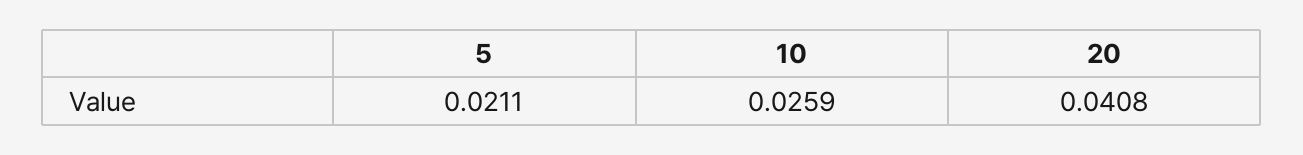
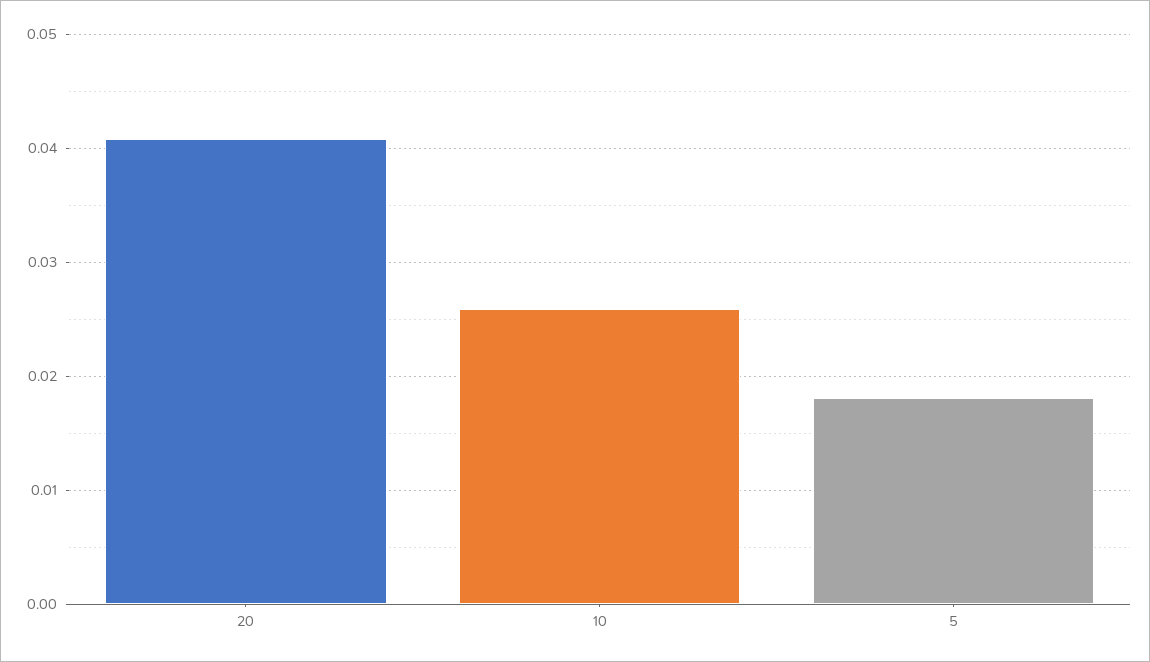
  {
-   "5": 0.0211,
+   "5": 0.018,
    "10": 0.0259,
    "20": 0.0408
  }

